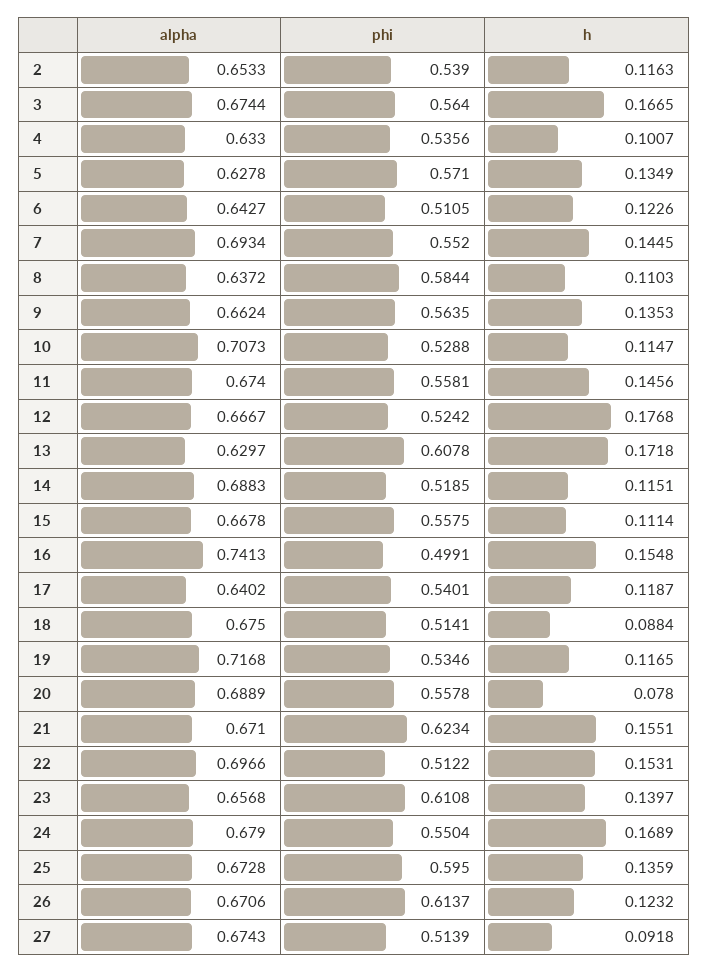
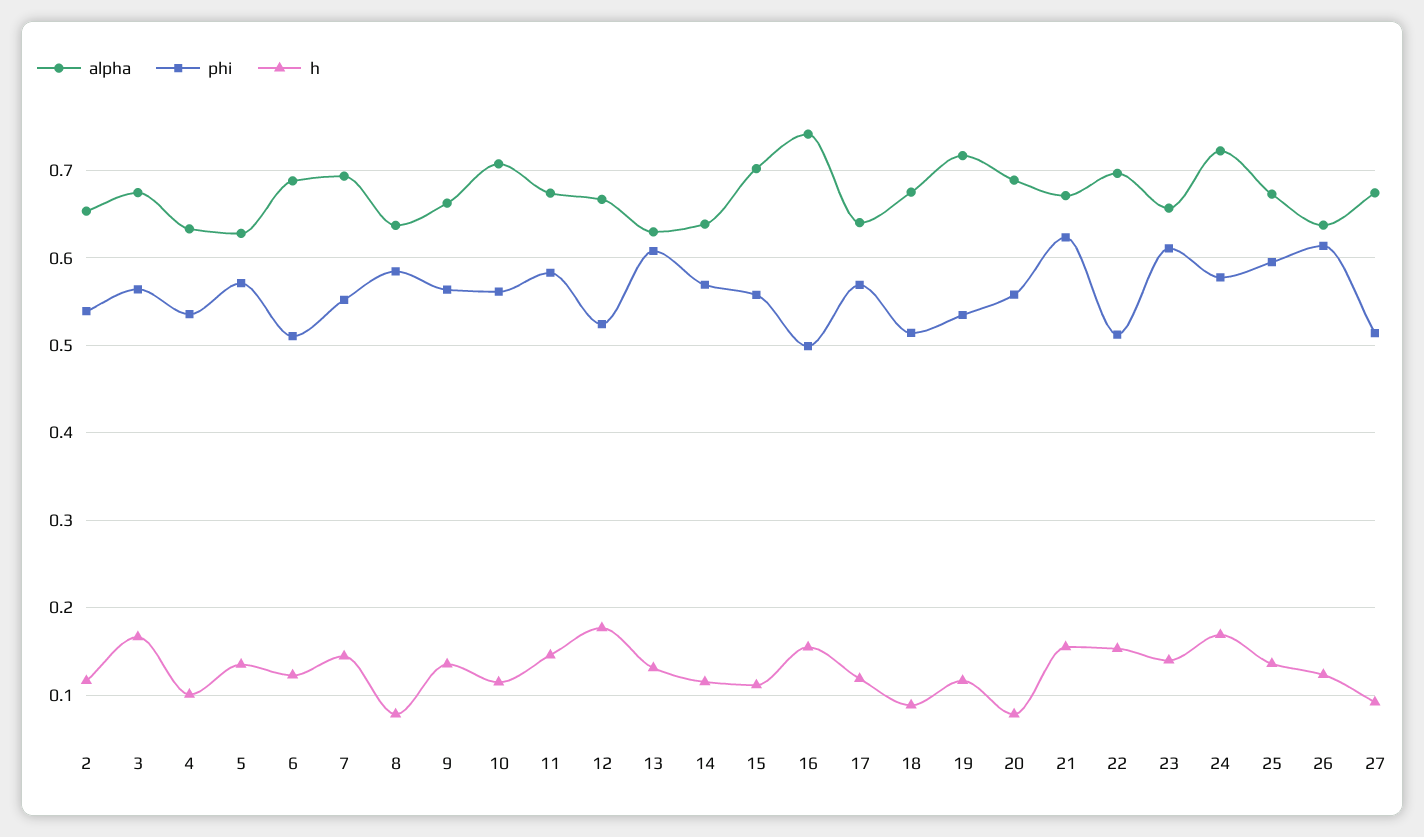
  {
    "alpha": {
      "2": 0.6533,
      "3": 0.6744,
      "4": 0.633,
      "5": 0.6278,
-     "6": 0.6427,
+     "6": 0.69,
      "7": 0.6934,
      "8": 0.6372,
      "9": 0.6624,
      "10": 0.7073,
      "11": 0.674,
      "12": 0.6667,
      "13": 0.6297,
-     "14": 0.6883,
+     "14": 0.64,
-     "15": 0.6678,
+     "15": 0.7,
      "16": 0.7413,
      "17": 0.6402,
      "18": 0.675,
      "19": 0.7168,
      "20": 0.6889,
      "21": 0.671,
      "22": 0.6966,
      "23": 0.6568,
-     "24": 0.679,
+     "24": 0.72,
      "25": 0.6728,
-     "26": 0.6706,
+     "26": 0.64,
      "27": 0.6743
    },
    "phi": {
      "2": 0.539,
      "3": 0.564,
      "4": 0.5356,
      "5": 0.571,
      "6": 0.5105,
      "7": 0.552,
      "8": 0.5844,
      "9": 0.5635,
-     "10": 0.5288,
+     "10": 0.56,
-     "11": 0.5581,
+     "11": 0.58,
      "12": 0.5242,
      "13": 0.6078,
-     "14": 0.5185,
+     "14": 0.57,
      "15": 0.5575,
      "16": 0.4991,
-     "17": 0.5401,
+     "17": 0.57,
      "18": 0.5141,
      "19": 0.5346,
      "20": 0.5578,
      "21": 0.6234,
      "22": 0.5122,
      "23": 0.6108,
-     "24": 0.5504,
+     "24": 0.58,
      "25": 0.595,
      "26": 0.6137,
      "27": 0.5139
    },
    "h": {
      "2": 0.1163,
      "3": 0.1665,
      "4": 0.1007,
      "5": 0.1349,
      "6": 0.1226,
      "7": 0.1445,
-     "8": 0.1103,
+     "8": 0.08,
      "9": 0.1353,
      "10": 0.1147,
      "11": 0.1456,
      "12": 0.1768,
-     "13": 0.1718,
+     "13": 0.13,
      "14": 0.1151,
      "15": 0.1114,
      "16": 0.1548,
      "17": 0.1187,
      "18": 0.0884,
      "19": 0.1165,
      "20": 0.078,
      "21": 0.1551,
      "22": 0.1531,
      "23": 0.1397,
      "24": 0.1689,
      "25": 0.1359,
      "26": 0.1232,
      "27": 0.0918
    }
  }

